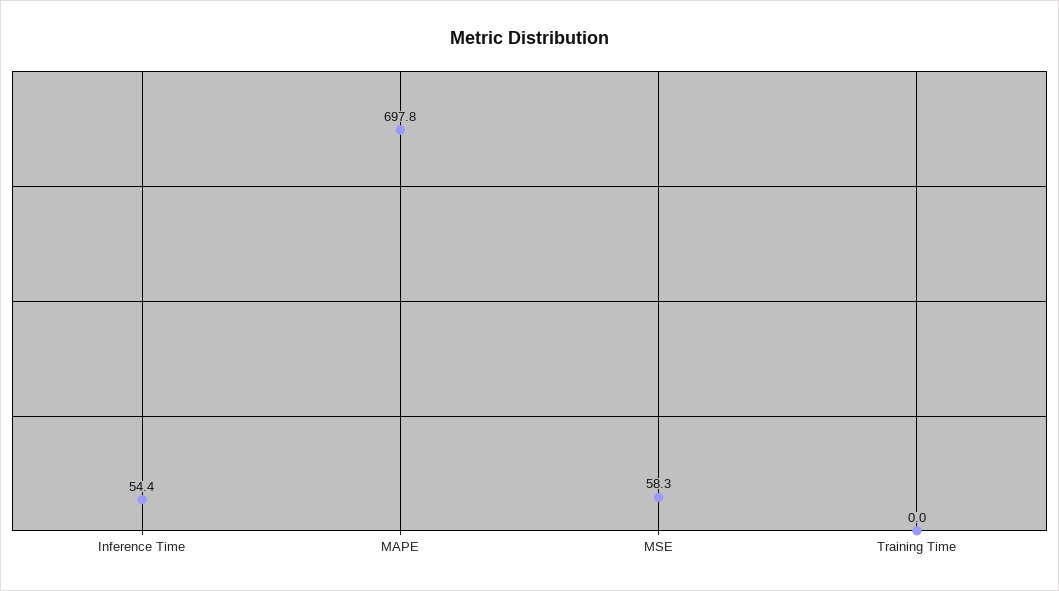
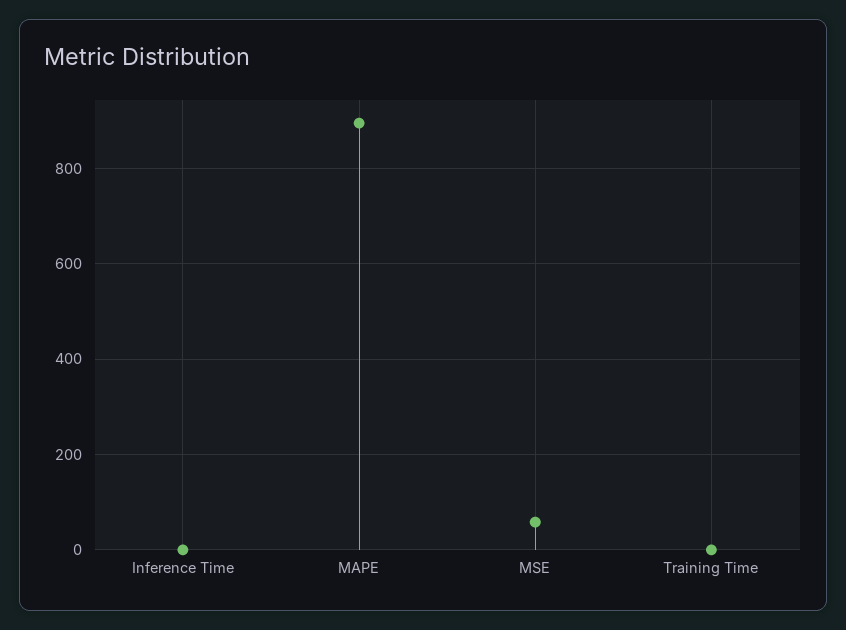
  {
-   "Inference Time": 54.4,
+   "Inference Time": 0,
-   "MAPE": 697.8,
+   "MAPE": 900,
    "MSE": 58.3,
    "Training Time": 0
  }

